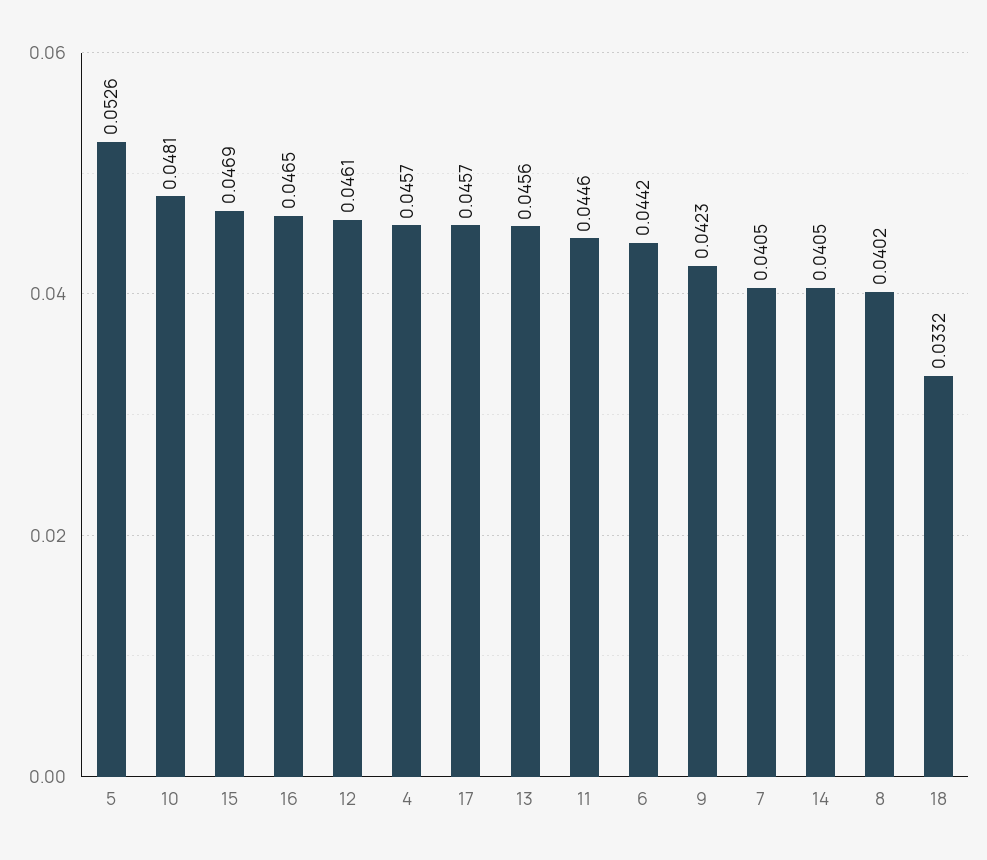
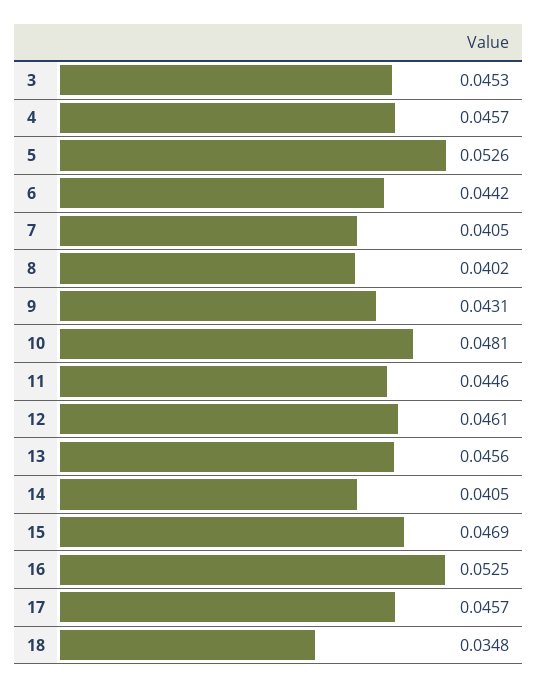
  {
    "5": 0.0526,
    "10": 0.0481,
    "15": 0.0469,
-   "16": 0.0465,
+   "16": 0.0525,
    "12": 0.0461,
    "4": 0.0457,
    "17": 0.0457,
    "13": 0.0456,
    "11": 0.0446,
    "6": 0.0442,
-   "9": 0.0423,
+   "9": 0.0431,
    "7": 0.0405,
    "14": 0.0405,
    "8": 0.0402,
-   "18": 0.0332
+   "18": 0.0348,
+   "3": 0.0453
  }

